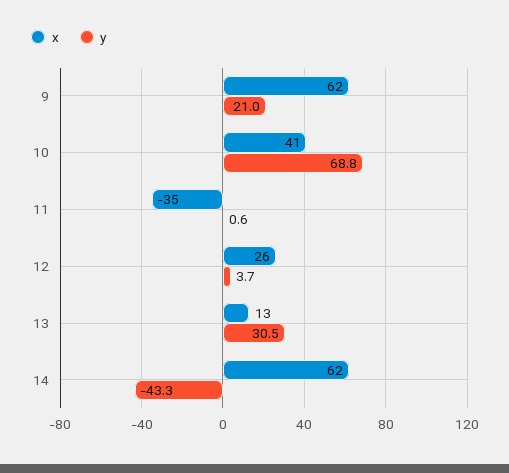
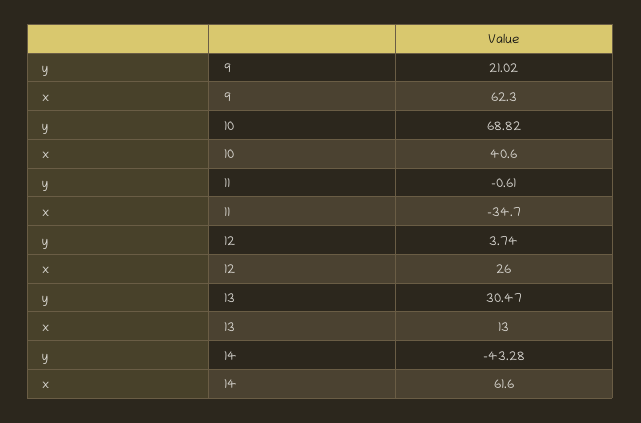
  {
    "x": {
      "9": 62.3,
      "10": 40.6,
      "11": -34.7,
      "12": 26,
      "13": 13,
      "14": 61.6
    },
    "y": {
      "9": 21.02,
      "10": 68.82,
-     "11": 0.6,
+     "11": -0.61,
      "12": 3.74,
      "13": 30.47,
      "14": -43.28
    }
  }

